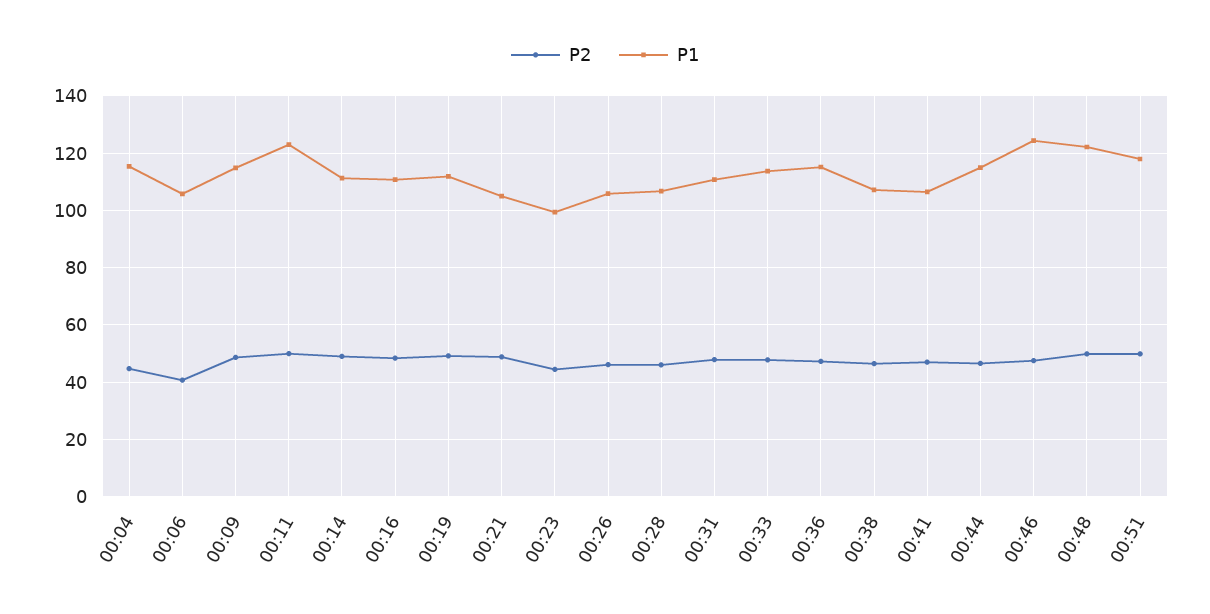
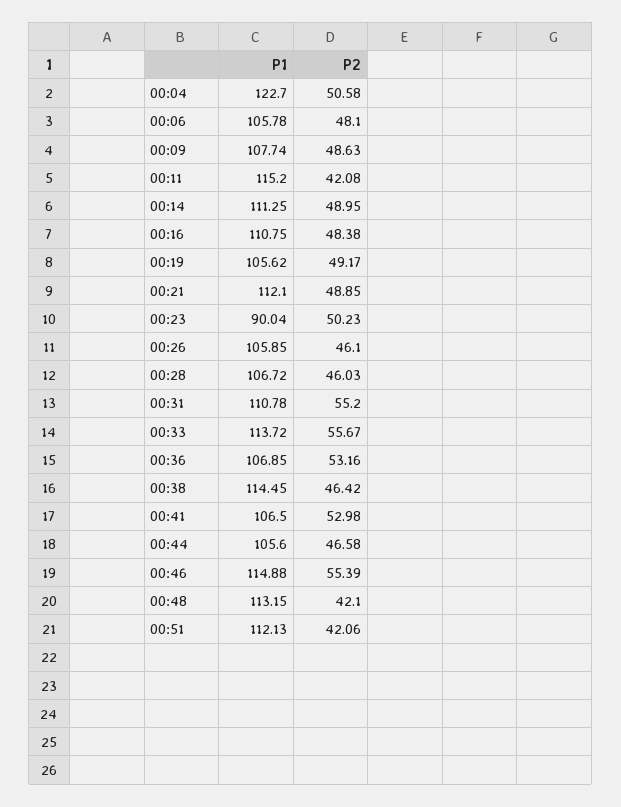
  {
    "P2": {
-     "00:04": 45,
+     "00:04": 50.58,
-     "00:06": 40,
+     "00:06": 48.1,
      "00:09": 48.63,
-     "00:11": 50,
+     "00:11": 42.08,
      "00:14": 48.95,
      "00:16": 48.38,
      "00:19": 49.17,
      "00:21": 48.85,
-     "00:23": 45,
+     "00:23": 50.23,
      "00:26": 46.1,
      "00:28": 46.03,
-     "00:31": 47.5,
+     "00:31": 55.2,
-     "00:33": 47.5,
+     "00:33": 55.67,
-     "00:36": 47.5,
+     "00:36": 53.16,
      "00:38": 46.42,
-     "00:41": 47.5,
+     "00:41": 52.98,
      "00:44": 46.58,
-     "00:46": 47.5,
+     "00:46": 55.39,
-     "00:48": 50,
+     "00:48": 42.1,
-     "00:51": 50
+     "00:51": 42.06
    },
    "P1": {
-     "00:04": 115,
+     "00:04": 122.7,
      "00:06": 105.78,
-     "00:09": 115,
+     "00:09": 107.74,
-     "00:11": 122.5,
+     "00:11": 115.2,
      "00:14": 111.25,
      "00:16": 110.75,
-     "00:19": 112.5,
+     "00:19": 105.62,
-     "00:21": 105,
+     "00:21": 112.1,
-     "00:23": 100,
+     "00:23": 90.04,
      "00:26": 105.85,
      "00:28": 106.72,
      "00:31": 110.78,
      "00:33": 113.72,
-     "00:36": 115,
+     "00:36": 106.85,
-     "00:38": 107.5,
+     "00:38": 114.45,
      "00:41": 106.5,
-     "00:44": 115,
+     "00:44": 105.6,
-     "00:46": 125,
+     "00:46": 114.88,
-     "00:48": 122.5,
+     "00:48": 113.15,
-     "00:51": 117.5
+     "00:51": 112.13
    }
  }

